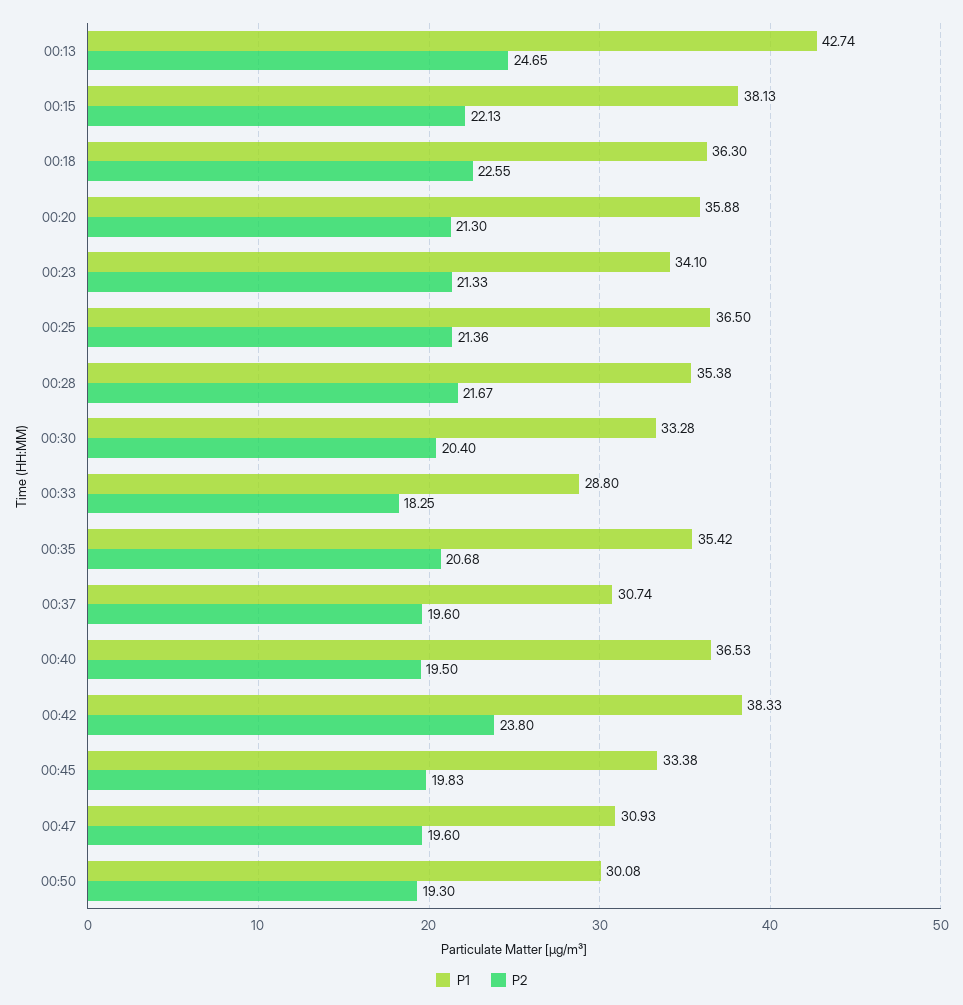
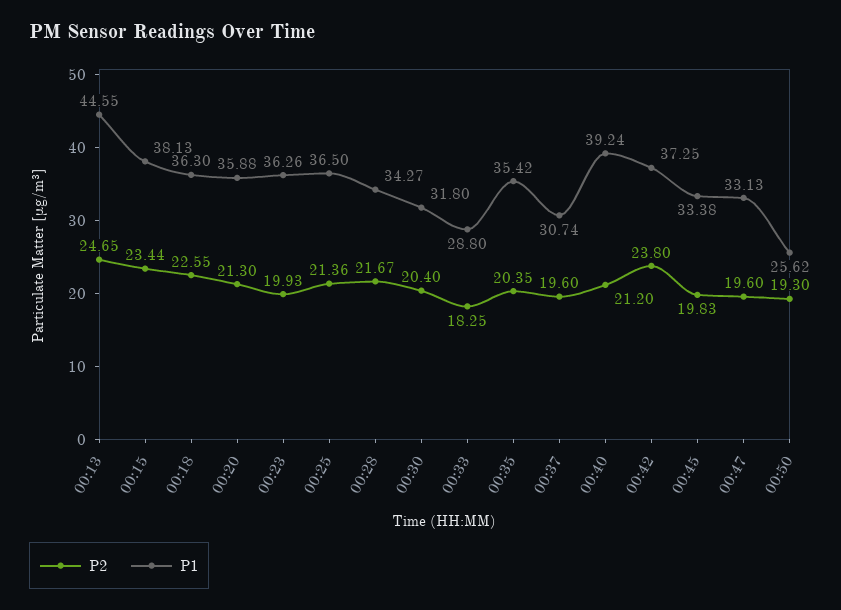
  {
    "P1": {
-     "00:13": 42.74,
+     "00:13": 44.55,
      "00:15": 38.13,
      "00:18": 36.3,
      "00:20": 35.88,
-     "00:23": 34.1,
+     "00:23": 36.26,
      "00:25": 36.5,
-     "00:28": 35.38,
+     "00:28": 34.27,
-     "00:30": 33.28,
+     "00:30": 31.8,
      "00:33": 28.8,
      "00:35": 35.42,
      "00:37": 30.74,
-     "00:40": 36.53,
+     "00:40": 39.24,
-     "00:42": 38.33,
+     "00:42": 37.25,
      "00:45": 33.38,
-     "00:47": 30.93,
+     "00:47": 33.13,
-     "00:50": 30.08
+     "00:50": 25.62
    },
    "P2": {
      "00:13": 24.65,
-     "00:15": 22.13,
+     "00:15": 23.44,
      "00:18": 22.55,
      "00:20": 21.3,
-     "00:23": 21.33,
+     "00:23": 19.93,
      "00:25": 21.36,
      "00:28": 21.67,
      "00:30": 20.4,
      "00:33": 18.25,
-     "00:35": 20.68,
+     "00:35": 20.35,
      "00:37": 19.6,
-     "00:40": 19.5,
+     "00:40": 21.2,
      "00:42": 23.8,
      "00:45": 19.83,
      "00:47": 19.6,
      "00:50": 19.3
    }
  }

